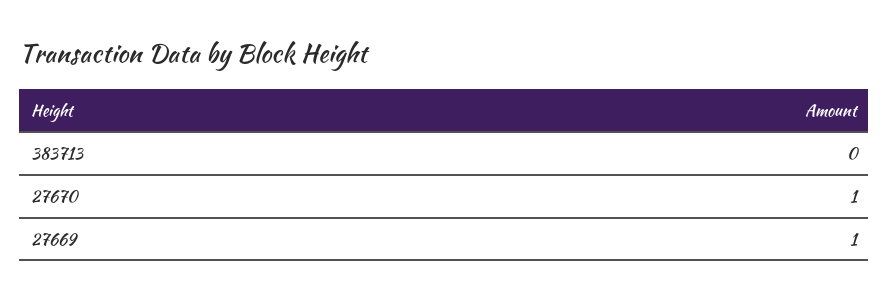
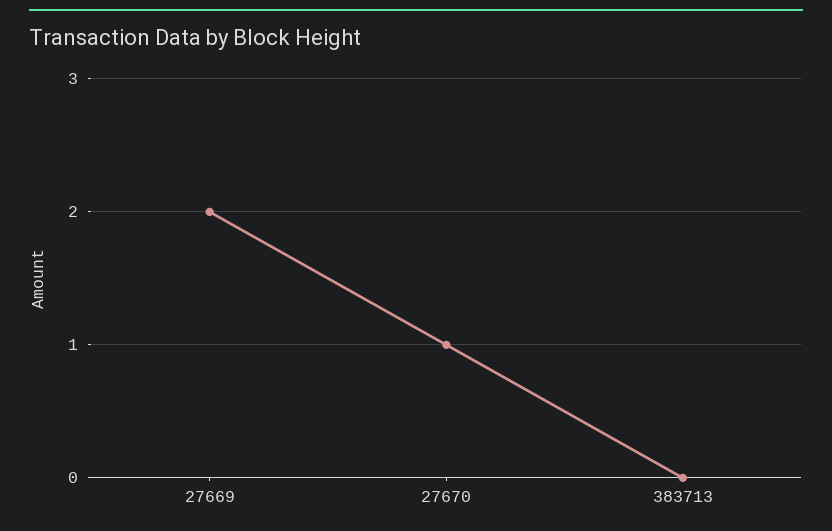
  {
    "383713": 0,
    "27670": 1,
-   "27669": 1
+   "27669": 2
  }

